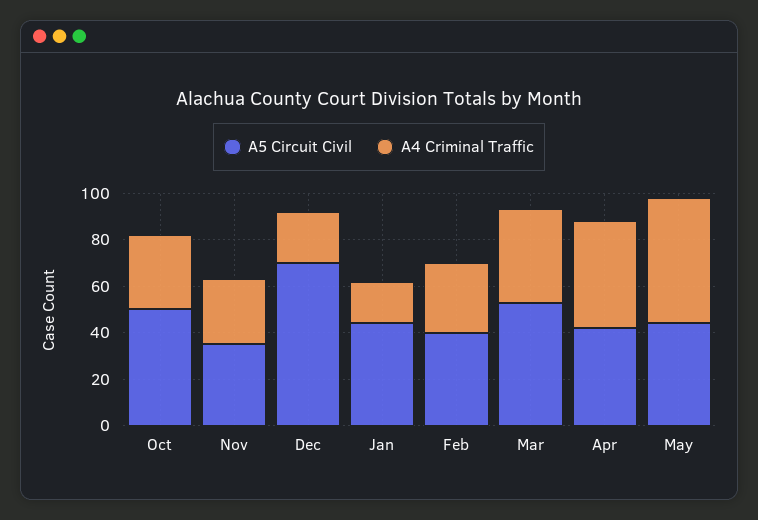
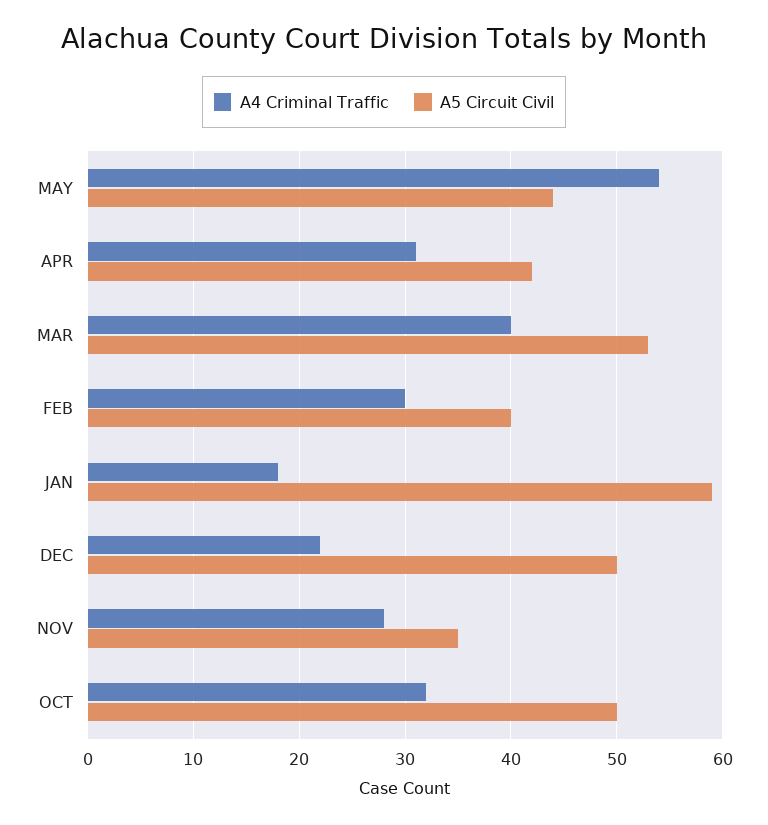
  {
    "A5 Circuit Civil": {
      "Oct": 50,
      "Nov": 35,
-     "Dec": 70,
+     "Dec": 50,
-     "Jan": 45,
+     "Jan": 59,
      "Feb": 40,
      "Mar": 53,
      "Apr": 42,
      "May": 44
    },
    "A4 Criminal Traffic": {
      "Oct": 32,
      "Nov": 28,
      "Dec": 22,
      "Jan": 18,
      "Feb": 30,
      "Mar": 40,
-     "Apr": 45,
+     "Apr": 31,
      "May": 54
    }
  }

